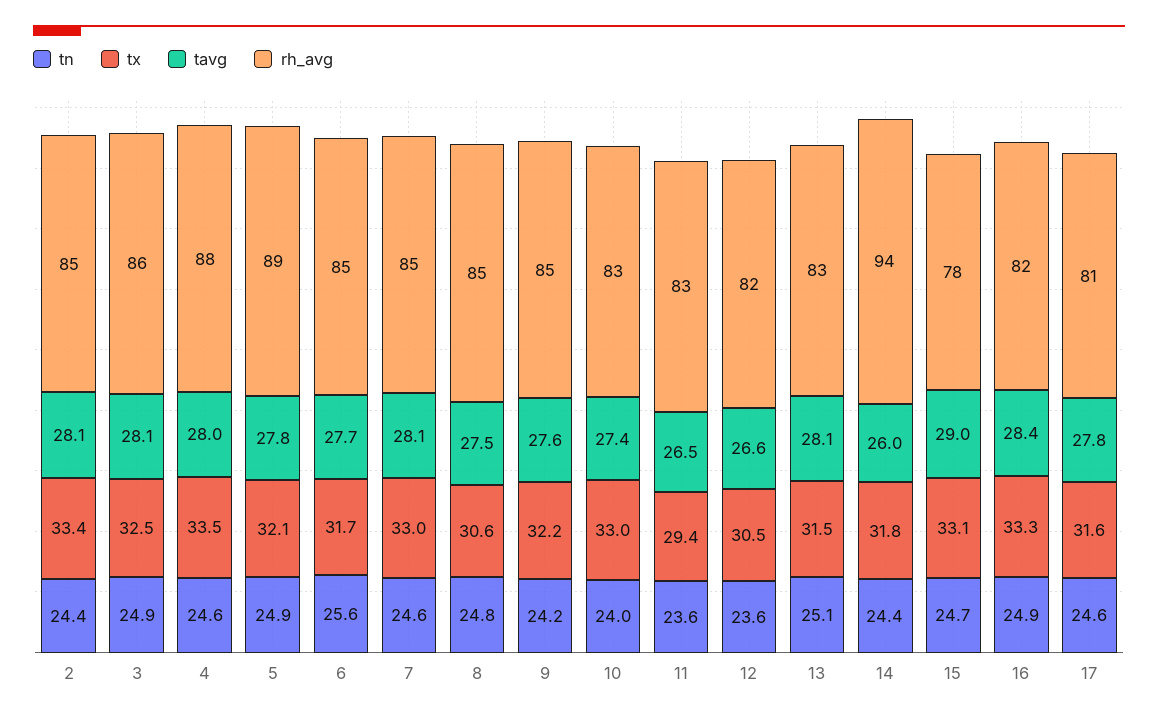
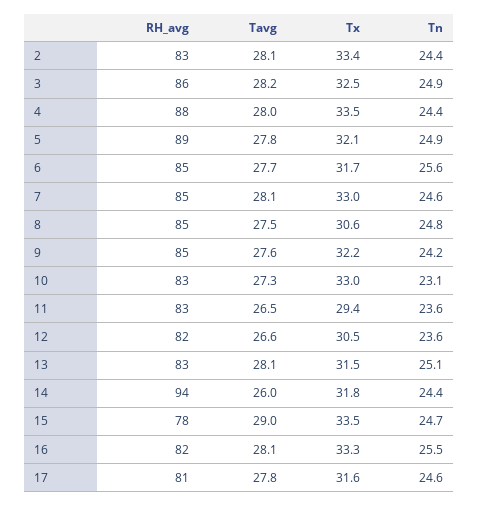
  {
    "tn": {
      "2": 24.4,
      "3": 24.9,
-     "4": 24.6,
+     "4": 24.4,
      "5": 24.9,
      "6": 25.6,
      "7": 24.6,
      "8": 24.8,
      "9": 24.2,
-     "10": 24,
+     "10": 23.1,
      "11": 23.6,
      "12": 23.6,
      "13": 25.1,
      "14": 24.4,
      "15": 24.7,
-     "16": 24.9,
+     "16": 25.5,
      "17": 24.6
    },
    "tx": {
      "2": 33.4,
      "3": 32.5,
      "4": 33.5,
      "5": 32.1,
      "6": 31.7,
      "7": 33,
      "8": 30.6,
      "9": 32.2,
      "10": 33,
      "11": 29.4,
      "12": 30.5,
      "13": 31.5,
      "14": 31.8,
-     "15": 33.1,
+     "15": 33.5,
      "16": 33.3,
      "17": 31.6
    },
    "tavg": {
      "2": 28.1,
-     "3": 28.1,
+     "3": 28.2,
      "4": 28,
      "5": 27.8,
      "6": 27.7,
      "7": 28.1,
      "8": 27.5,
      "9": 27.6,
-     "10": 27.4,
+     "10": 27.3,
      "11": 26.5,
      "12": 26.6,
      "13": 28.1,
      "14": 26,
      "15": 29,
-     "16": 28.4,
+     "16": 28.1,
      "17": 27.8
    },
    "rh_avg": {
-     "2": 85,
+     "2": 83,
      "3": 86,
      "4": 88,
      "5": 89,
      "6": 85,
      "7": 85,
      "8": 85,
      "9": 85,
      "10": 83,
      "11": 83,
      "12": 82,
      "13": 83,
      "14": 94,
      "15": 78,
      "16": 82,
      "17": 81
    }
  }

